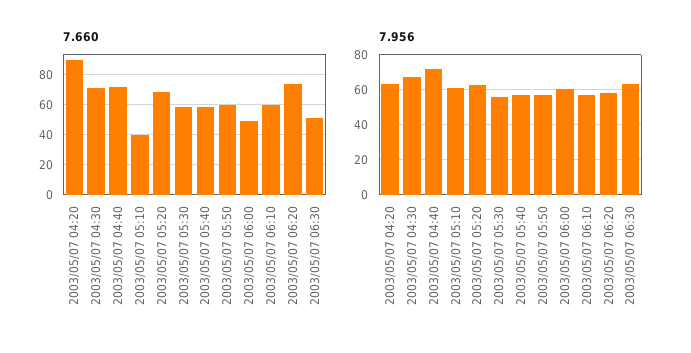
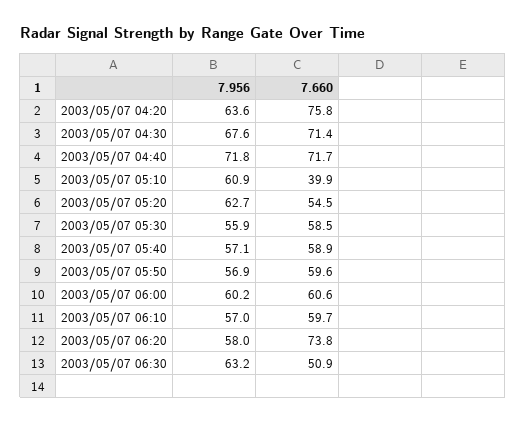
  {
    "7.660": {
-     "2003/05/07 04:20": 90,
+     "2003/05/07 04:20": 75.8,
      "2003/05/07 04:30": 71.4,
      "2003/05/07 04:40": 71.7,
      "2003/05/07 05:10": 39.9,
-     "2003/05/07 05:20": 70,
+     "2003/05/07 05:20": 54.5,
      "2003/05/07 05:30": 58.5,
      "2003/05/07 05:40": 58.9,
      "2003/05/07 05:50": 59.6,
-     "2003/05/07 06:00": 50,
+     "2003/05/07 06:00": 60.6,
      "2003/05/07 06:10": 59.7,
      "2003/05/07 06:20": 73.8,
      "2003/05/07 06:30": 50.9
    },
    "7.956": {
      "2003/05/07 04:20": 63.6,
      "2003/05/07 04:30": 67.6,
      "2003/05/07 04:40": 71.8,
      "2003/05/07 05:10": 60.9,
      "2003/05/07 05:20": 62.7,
      "2003/05/07 05:30": 55.9,
      "2003/05/07 05:40": 57.1,
      "2003/05/07 05:50": 56.9,
      "2003/05/07 06:00": 60.2,
      "2003/05/07 06:10": 57,
      "2003/05/07 06:20": 58,
      "2003/05/07 06:30": 63.2
    }
  }

